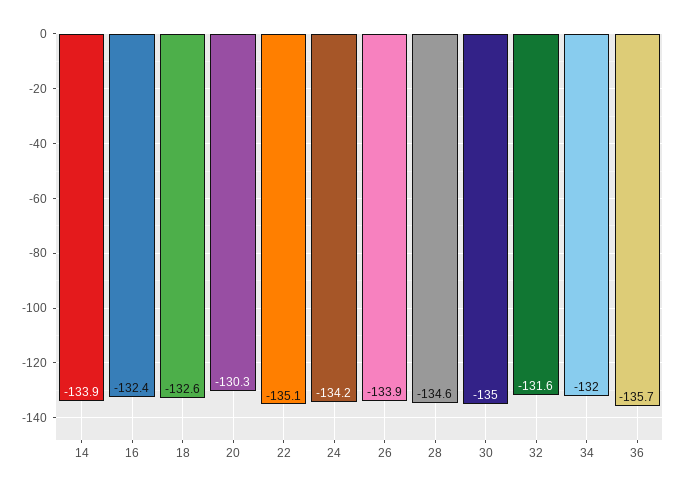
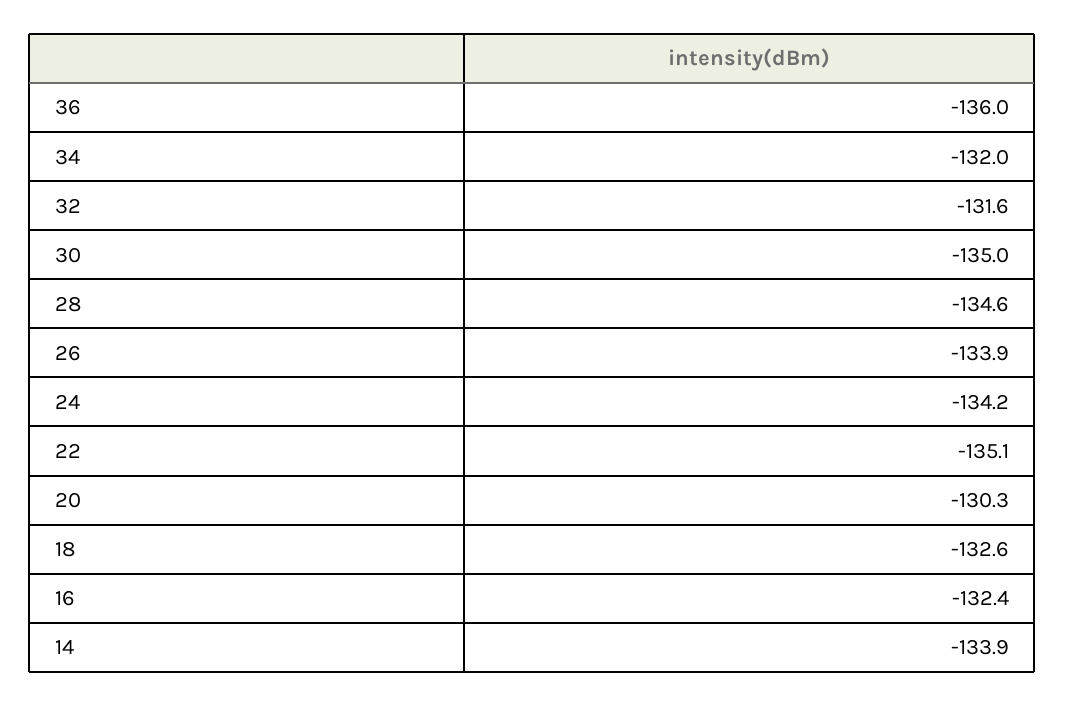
  {
    "14": -133.9,
    "16": -132.4,
    "18": -132.6,
    "20": -130.3,
    "22": -135.1,
    "24": -134.2,
    "26": -133.9,
    "28": -134.6,
    "30": -135,
    "32": -131.6,
    "34": -132,
-   "36": -135.7
+   "36": -136
  }

